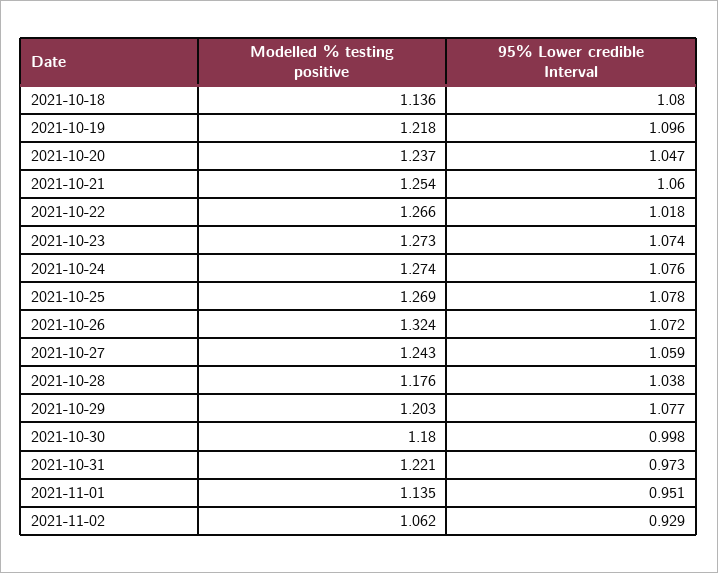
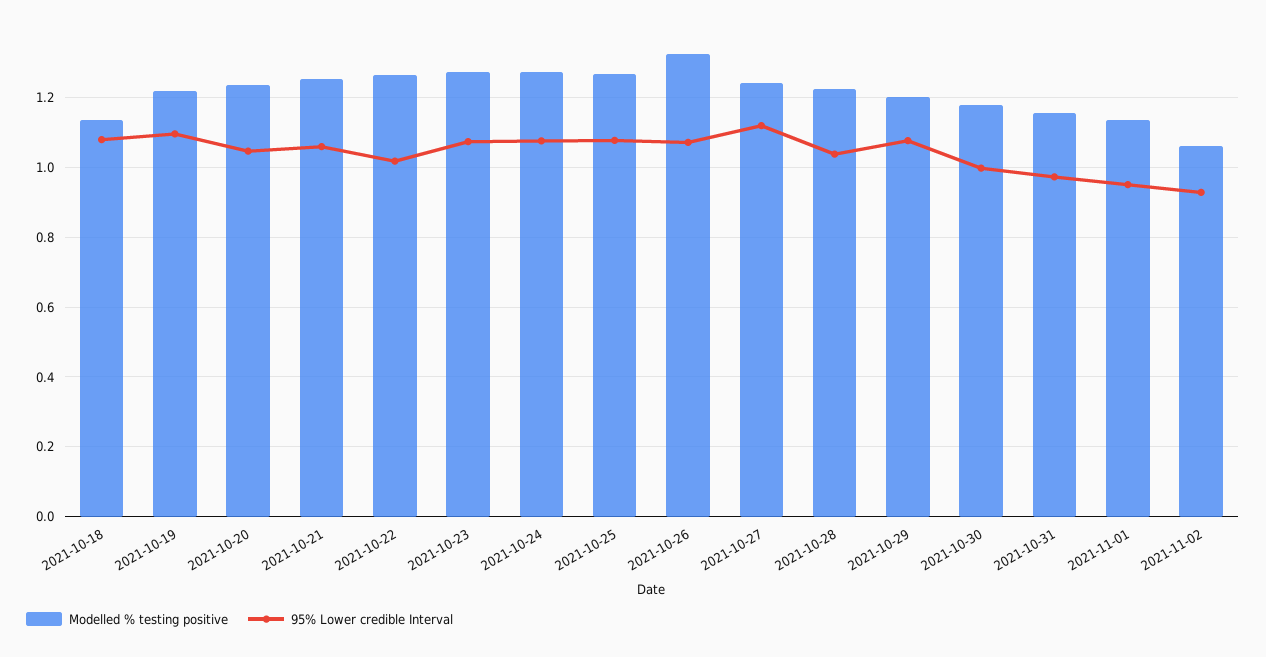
  {
    "Modelled % testing positive": {
      "2021-10-18": 1.136,
      "2021-10-19": 1.218,
      "2021-10-20": 1.237,
      "2021-10-21": 1.254,
      "2021-10-22": 1.266,
      "2021-10-23": 1.273,
      "2021-10-24": 1.274,
      "2021-10-25": 1.269,
      "2021-10-26": 1.324,
      "2021-10-27": 1.243,
-     "2021-10-28": 1.176,
+     "2021-10-28": 1.22,
      "2021-10-29": 1.203,
      "2021-10-30": 1.18,
-     "2021-10-31": 1.221,
+     "2021-10-31": 1.16,
      "2021-11-01": 1.135,
      "2021-11-02": 1.062
    },
    "95% Lower credible Interval": {
      "2021-10-18": 1.08,
      "2021-10-19": 1.096,
      "2021-10-20": 1.047,
      "2021-10-21": 1.06,
      "2021-10-22": 1.018,
      "2021-10-23": 1.074,
      "2021-10-24": 1.076,
      "2021-10-25": 1.078,
      "2021-10-26": 1.072,
-     "2021-10-27": 1.059,
+     "2021-10-27": 1.12,
      "2021-10-28": 1.038,
      "2021-10-29": 1.077,
      "2021-10-30": 0.998,
      "2021-10-31": 0.973,
      "2021-11-01": 0.951,
      "2021-11-02": 0.929
    }
  }

